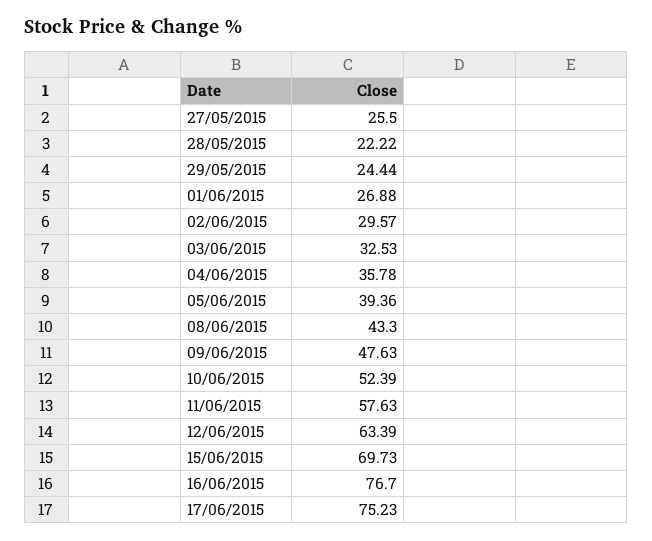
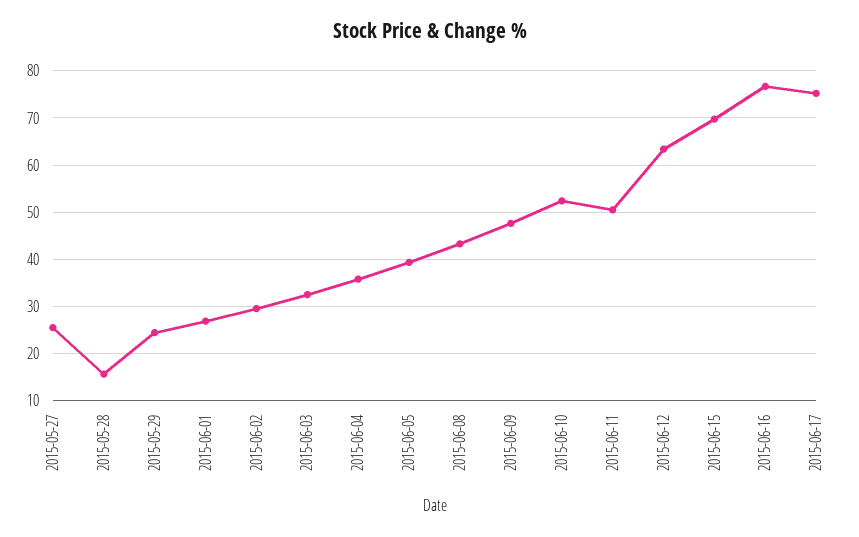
  {
    "27/05/2015": 25.5,
-   "28/05/2015": 22.22,
+   "28/05/2015": 16,
    "29/05/2015": 24.44,
    "01/06/2015": 26.88,
    "02/06/2015": 29.57,
    "03/06/2015": 32.53,
    "04/06/2015": 35.78,
    "05/06/2015": 39.36,
    "08/06/2015": 43.3,
    "09/06/2015": 47.63,
    "10/06/2015": 52.39,
-   "11/06/2015": 57.63,
+   "11/06/2015": 50,
    "12/06/2015": 63.39,
    "15/06/2015": 69.73,
    "16/06/2015": 76.7,
    "17/06/2015": 75.23
  }

